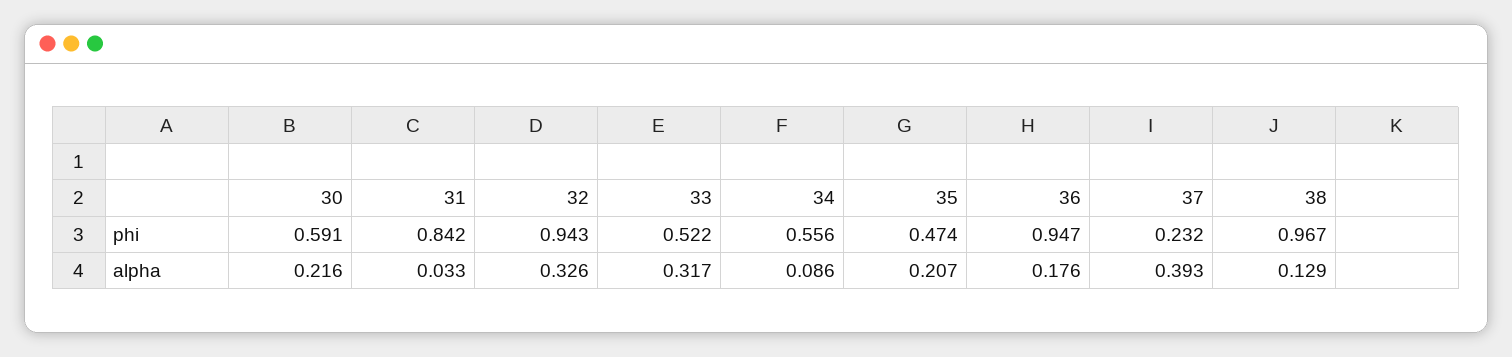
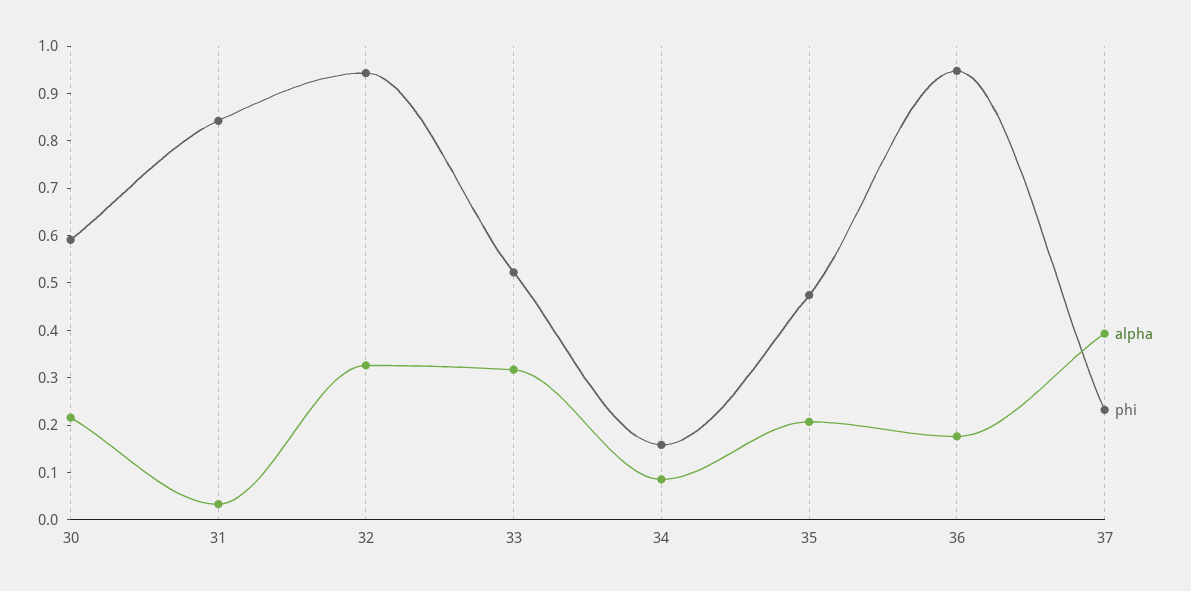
  {
    "phi": {
      "30": 0.591,
      "31": 0.842,
      "32": 0.943,
      "33": 0.522,
-     "34": 0.556,
+     "34": 0.16,
      "35": 0.474,
      "36": 0.947,
-     "37": 0.232,
+     "37": 0.232
-     "38": 0.967
    },
    "alpha": {
      "30": 0.216,
      "31": 0.033,
      "32": 0.326,
      "33": 0.317,
      "34": 0.086,
      "35": 0.207,
      "36": 0.176,
-     "37": 0.393,
+     "37": 0.393
-     "38": 0.129
    }
  }

